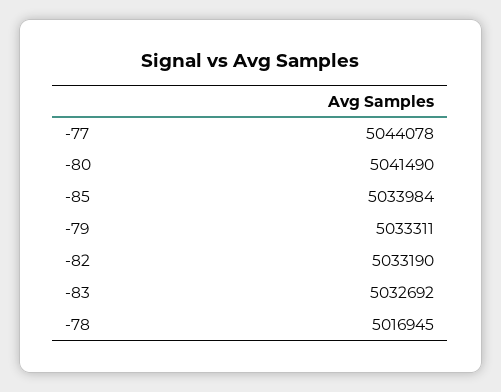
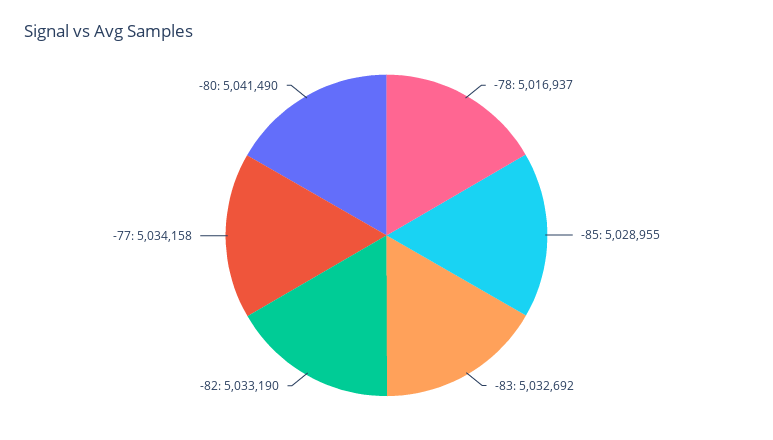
  {
-   "-77": 5044078,
+   "-77": 5034158,
    "-80": 5041490,
-   "-85": 5033984,
+   "-85": 5028955,
-   "-79": 5033311,
    "-82": 5033190,
    "-83": 5032692,
-   "-78": 5016945
+   "-78": 5016937
  }

